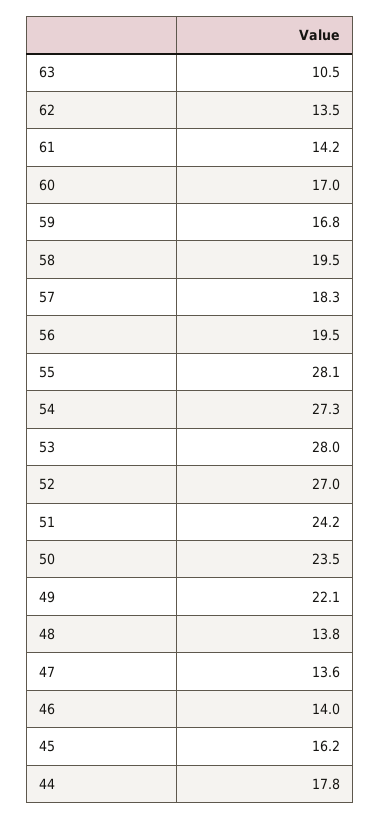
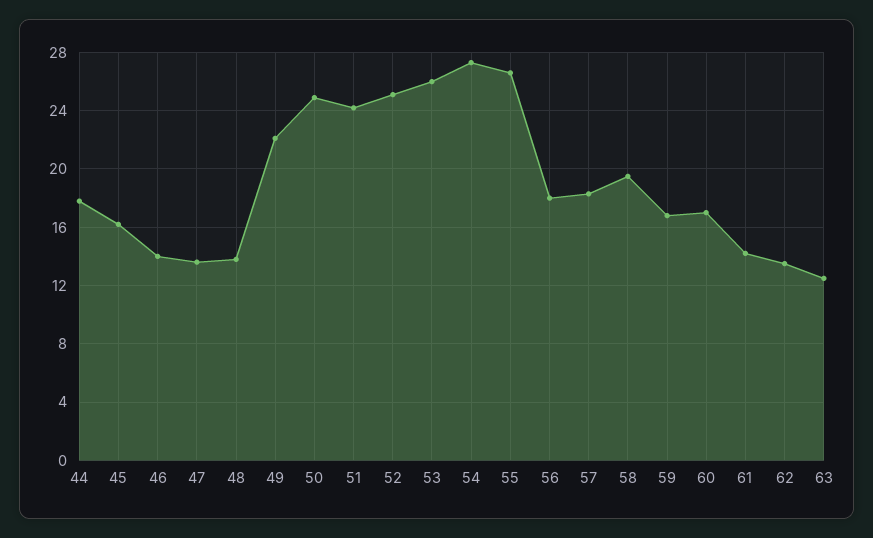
  {
-   "63": 10.5,
+   "63": 12.5,
    "62": 13.5,
    "61": 14.2,
    "60": 17,
    "59": 16.8,
    "58": 19.5,
    "57": 18.3,
-   "56": 19.5,
+   "56": 18,
-   "55": 28.1,
+   "55": 26.5,
    "54": 27.3,
-   "53": 28,
+   "53": 26,
-   "52": 27,
+   "52": 25,
    "51": 24.2,
-   "50": 23.5,
+   "50": 25,
    "49": 22.1,
    "48": 13.8,
    "47": 13.6,
    "46": 14,
    "45": 16.2,
    "44": 17.8
  }

